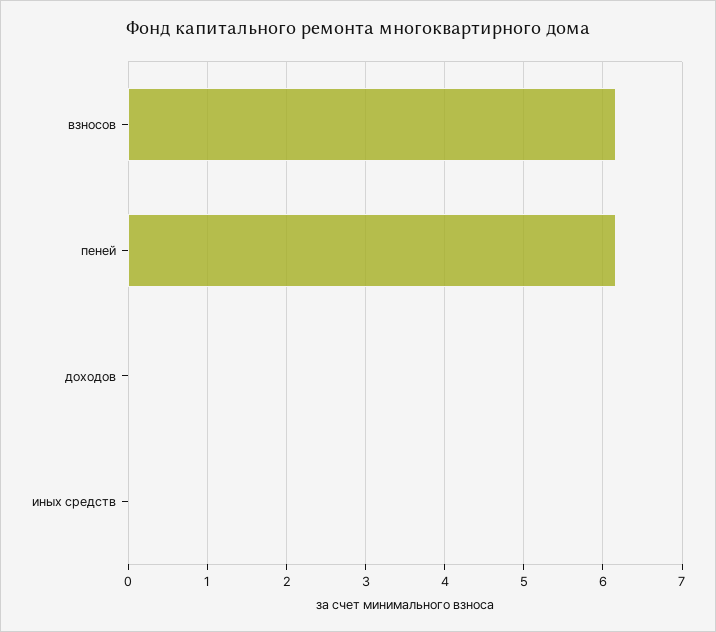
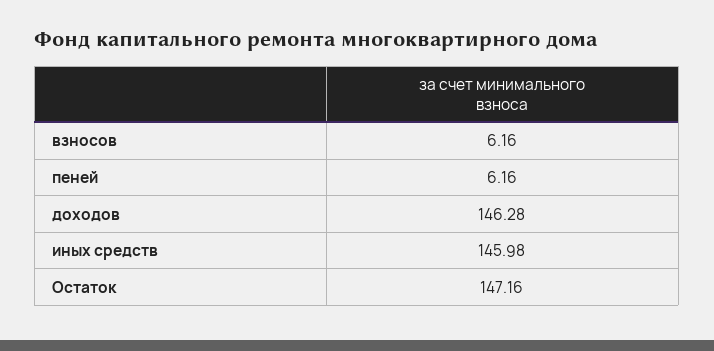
  {
    "взносов": 6.16,
    "пеней": 6.16,
-   "доходов": 0,
+   "доходов": 146.28,
-   "иных средств": 0
+   "иных средств": 145.98,
+   "Остаток": 147.16
  }

